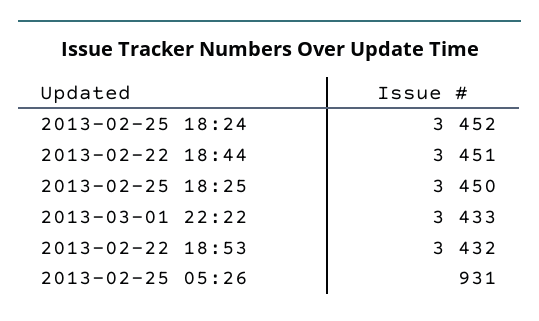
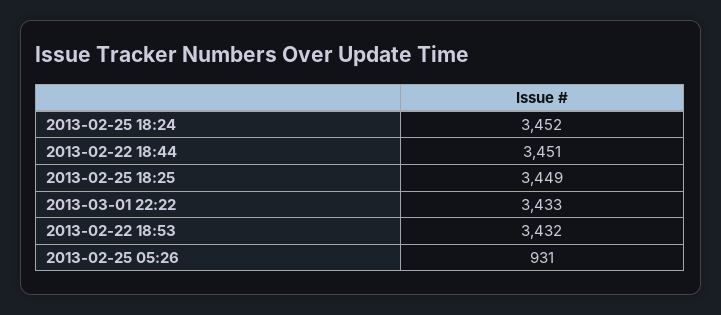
  {
    "2013-02-25 18:24": 3452,
    "2013-02-22 18:44": 3451,
-   "2013-02-25 18:25": 3450,
+   "2013-02-25 18:25": 3449,
    "2013-03-01 22:22": 3433,
    "2013-02-22 18:53": 3432,
    "2013-02-25 05:26": 931
  }

